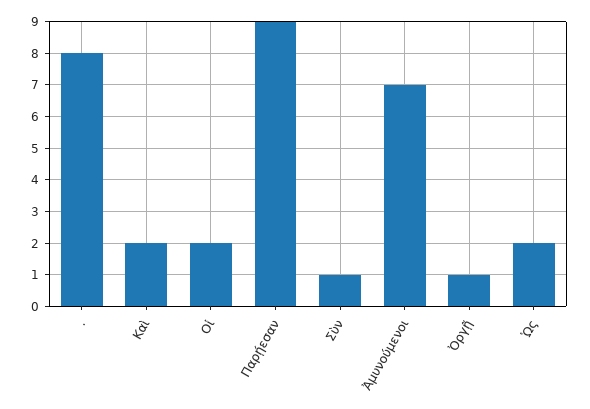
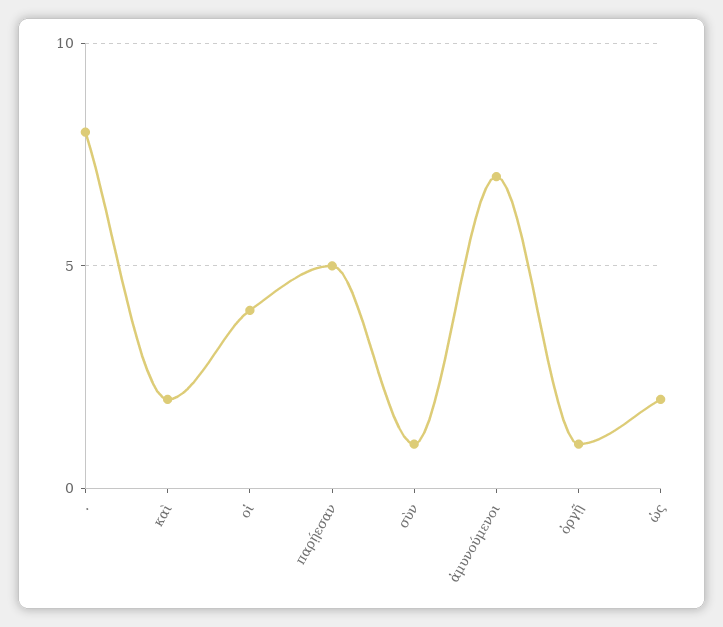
  {
    ".": 8,
    "Καὶ": 2,
-   "Οἱ": 2,
+   "Οἱ": 4,
-   "Παρῄεσαν": 9,
+   "Παρῄεσαν": 5,
    "Σὺν": 1,
    "Ἀμυνούμενοι": 7,
    "Ὀργῇ": 1,
    "Ὡς": 2
  }

